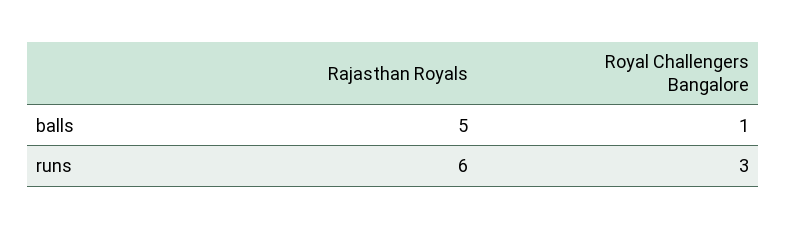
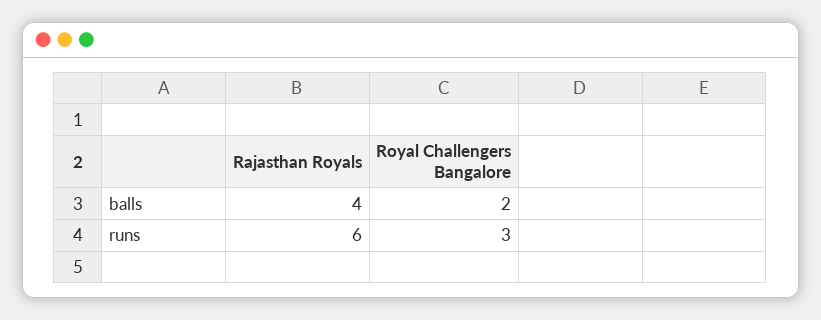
  {
    "Rajasthan Royals": {
-     "balls": 5,
+     "balls": 4,
      "runs": 6
    },
    "Royal Challengers Bangalore": {
-     "balls": 1,
+     "balls": 2,
      "runs": 3
    }
  }

